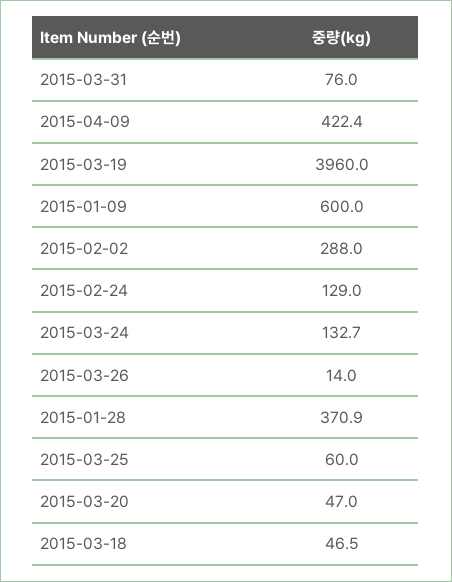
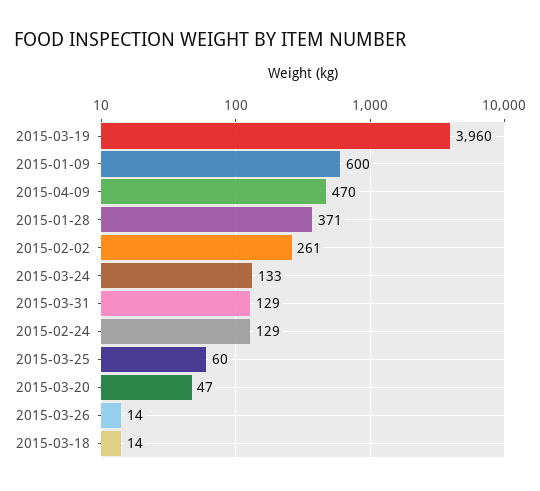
  {
-   "2015-03-31": 76,
+   "2015-03-31": 129,
-   "2015-04-09": 422.4,
+   "2015-04-09": 470,
    "2015-03-19": 3960,
    "2015-01-09": 600,
-   "2015-02-02": 288,
+   "2015-02-02": 261,
    "2015-02-24": 129,
    "2015-03-24": 132.7,
    "2015-03-26": 14,
    "2015-01-28": 370.9,
    "2015-03-25": 60,
    "2015-03-20": 47,
-   "2015-03-18": 46.5
+   "2015-03-18": 14
  }

